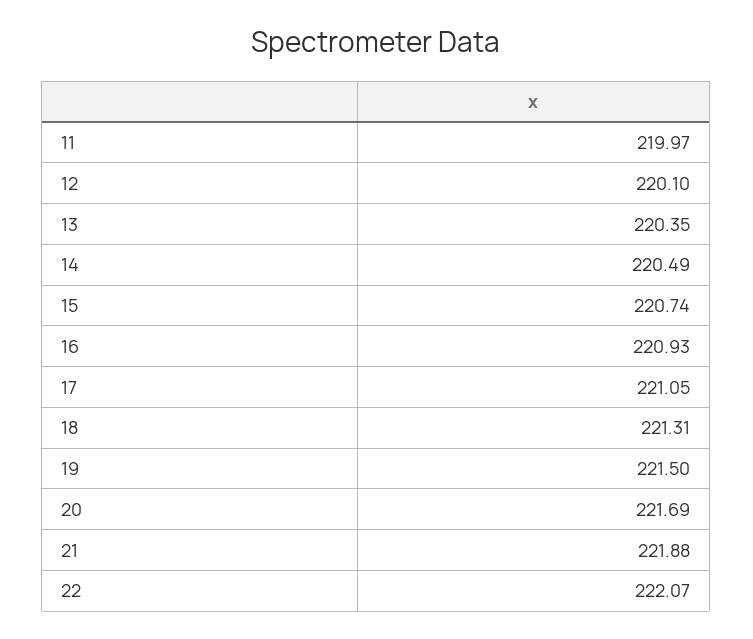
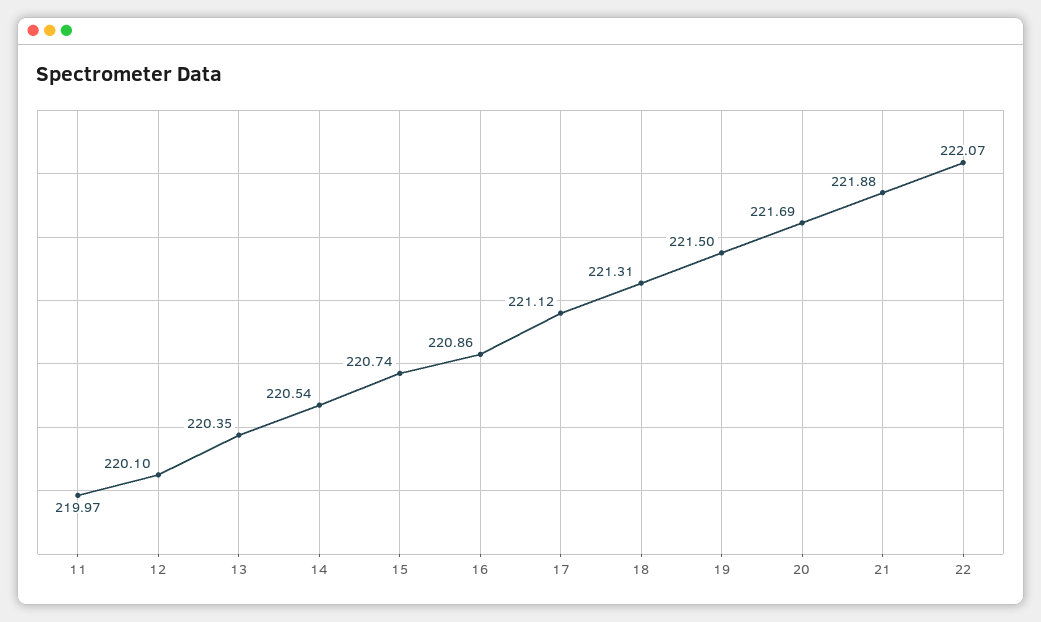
  {
    "11": 219.97,
    "12": 220.1,
    "13": 220.35,
-   "14": 220.49,
+   "14": 220.54,
    "15": 220.74,
-   "16": 220.93,
+   "16": 220.86,
-   "17": 221.05,
+   "17": 221.12,
    "18": 221.31,
    "19": 221.5,
    "20": 221.69,
    "21": 221.88,
    "22": 222.07
  }

